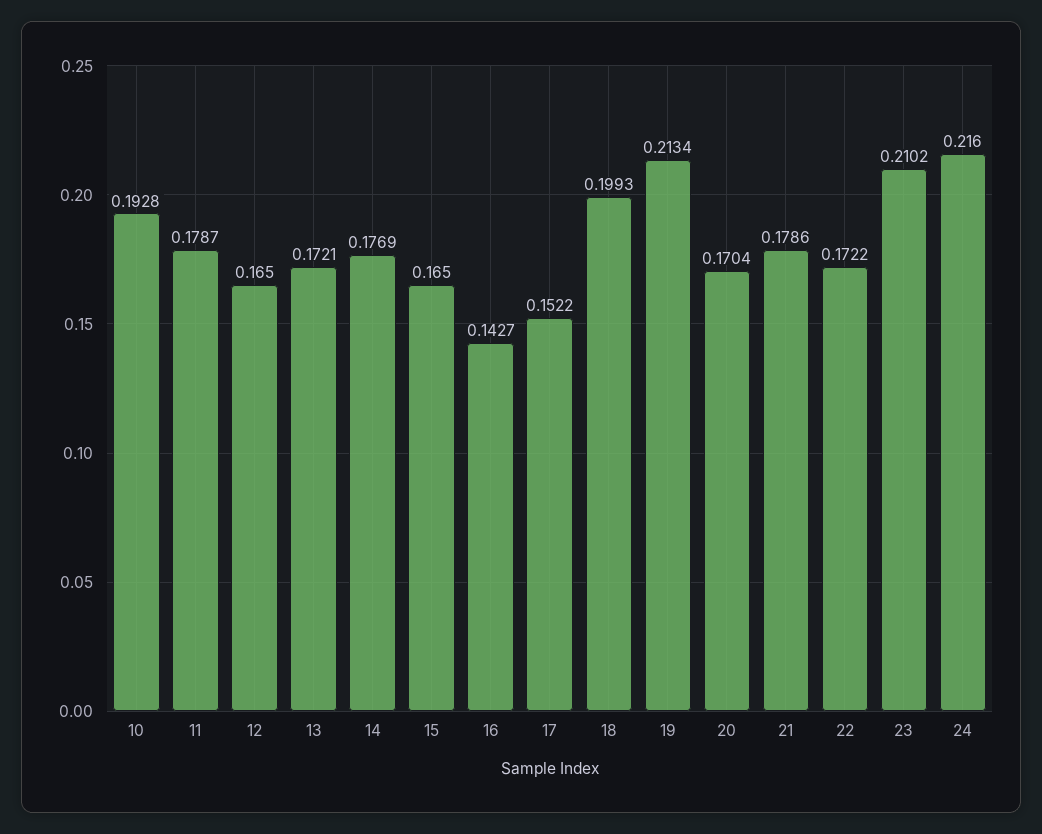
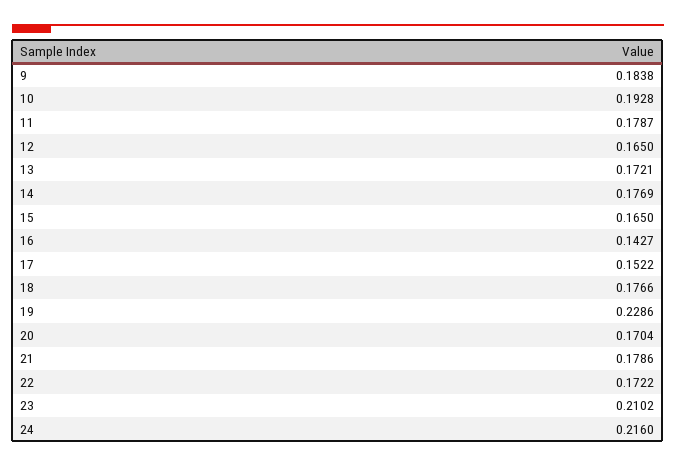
  {
    "10": 0.1928,
    "11": 0.1787,
    "12": 0.165,
    "13": 0.1721,
    "14": 0.1769,
    "15": 0.165,
    "16": 0.1427,
    "17": 0.1522,
-   "18": 0.1993,
+   "18": 0.1766,
-   "19": 0.2134,
+   "19": 0.2286,
    "20": 0.1704,
    "21": 0.1786,
    "22": 0.1722,
    "23": 0.2102,
-   "24": 0.216
+   "24": 0.216,
+   "9": 0.1838
  }

